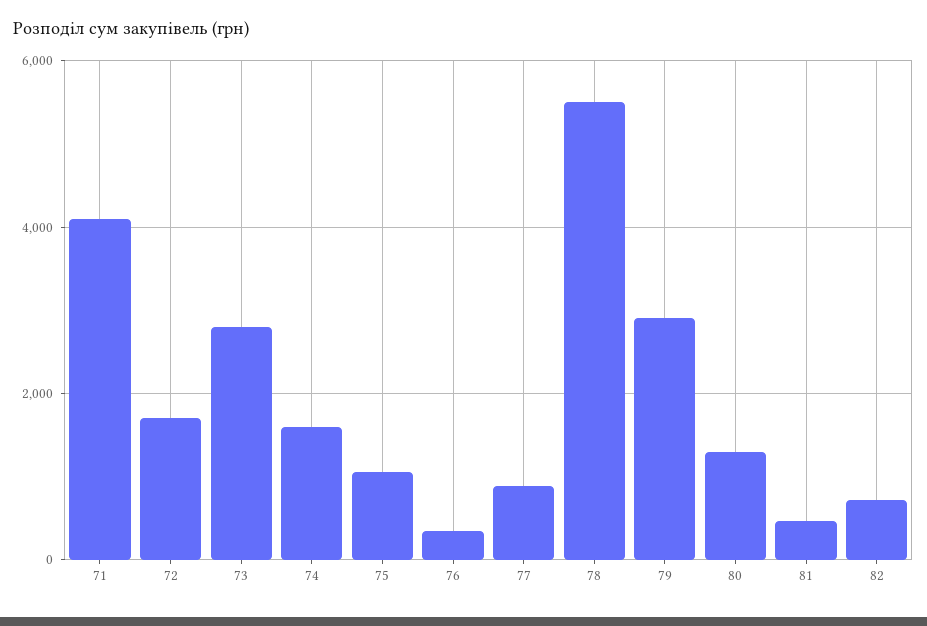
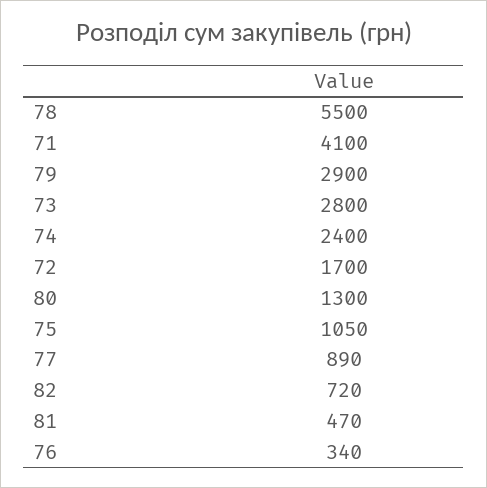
  {
    "71": 4100,
    "72": 1700,
    "73": 2800,
-   "74": 1600,
+   "74": 2400,
    "75": 1050,
    "76": 340,
    "77": 890,
    "78": 5500,
    "79": 2900,
    "80": 1300,
    "81": 470,
    "82": 720
  }

